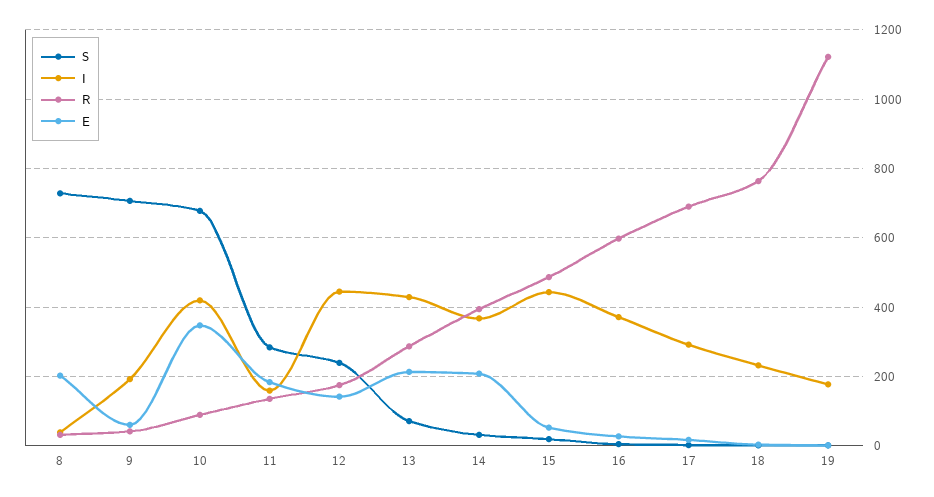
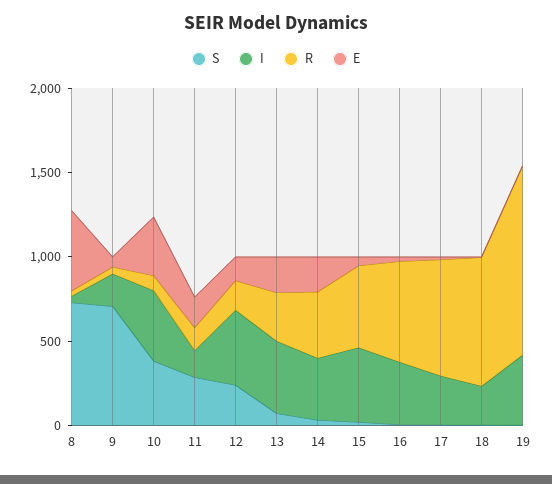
  {
    "S": {
      "8": 720,
      "9": 700,
-     "10": 680,
+     "10": 400,
      "11": 280,
      "12": 240,
      "13": 80,
      "14": 40,
      "15": 20,
      "16": 0,
      "17": 0,
      "18": 0,
      "19": 0
    },
    "I": {
      "8": 40,
      "9": 200,
      "10": 420,
      "11": 160,
      "12": 440,
      "13": 420,
      "14": 360,
      "15": 440,
      "16": 380,
      "17": 300,
      "18": 240,
-     "19": 180
+     "19": 400
    },
    "R": {
      "8": 40,
      "9": 40,
      "10": 80,
      "11": 140,
      "12": 180,
      "13": 280,
      "14": 400,
      "15": 480,
      "16": 600,
      "17": 680,
      "18": 760,
      "19": 1120
    },
    "E": {
-     "8": 200,
+     "8": 500,
      "9": 60,
      "10": 340,
      "11": 180,
      "12": 140,
      "13": 220,
      "14": 200,
      "15": 60,
      "16": 20,
      "17": 20,
      "18": 0,
      "19": 0
    }
  }

